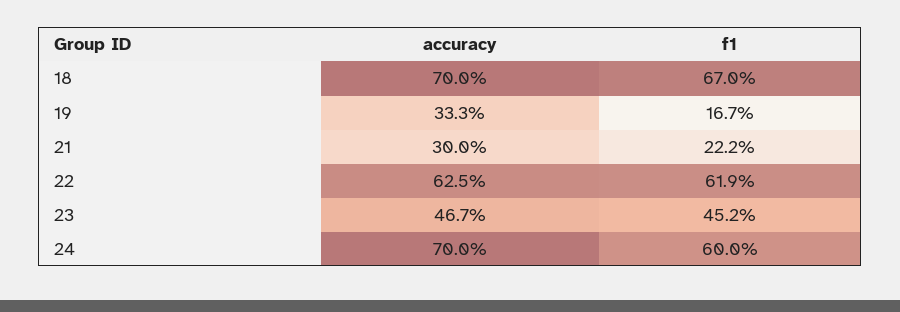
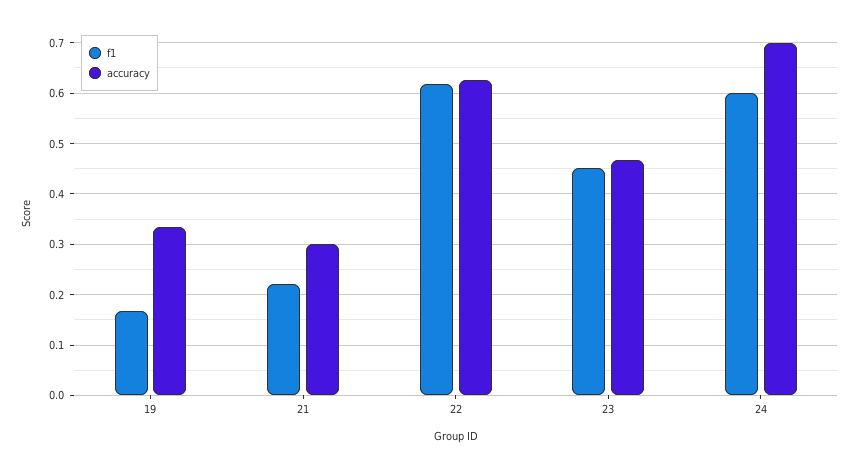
  {
    "accuracy": {
-     "18": 0.7,
      "19": 0.333,
      "21": 0.3,
      "22": 0.625,
      "23": 0.467,
      "24": 0.7
    },
    "f1": {
-     "18": 0.67,
      "19": 0.167,
      "21": 0.222,
      "22": 0.619,
      "23": 0.452,
      "24": 0.6
    }
  }

